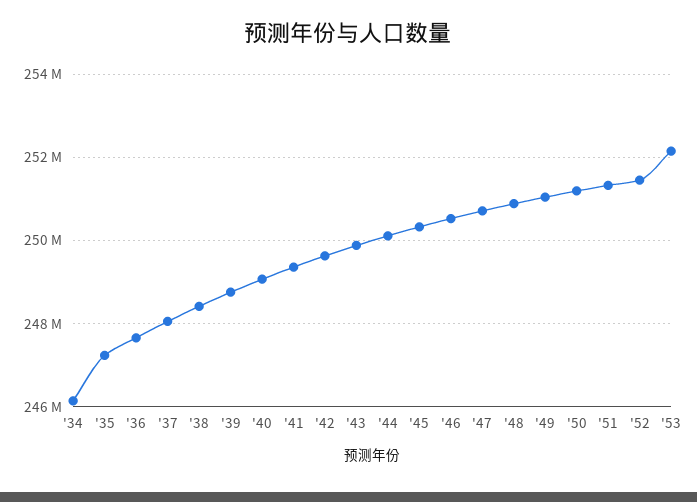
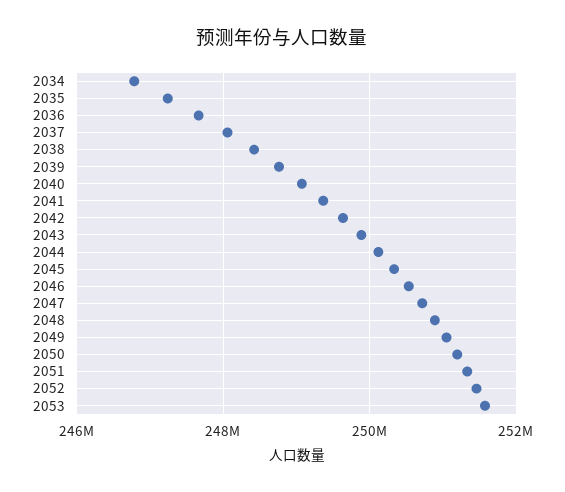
  {
-   "'34": 246200000,
+   "'34": 246800000,
    "'35": 247200000,
    "'36": 247600000,
    "'37": 248000000,
    "'38": 248400000,
    "'39": 248800000,
    "'40": 249000000,
    "'41": 249400000,
    "'42": 249600000,
    "'43": 249800000,
    "'44": 250200000,
    "'45": 250400000,
    "'46": 250600000,
    "'47": 250800000,
    "'48": 250800000,
    "'49": 251000000,
    "'50": 251200000,
    "'51": 251400000,
    "'52": 251400000,
-   "'53": 252200000
+   "'53": 251600000
  }

